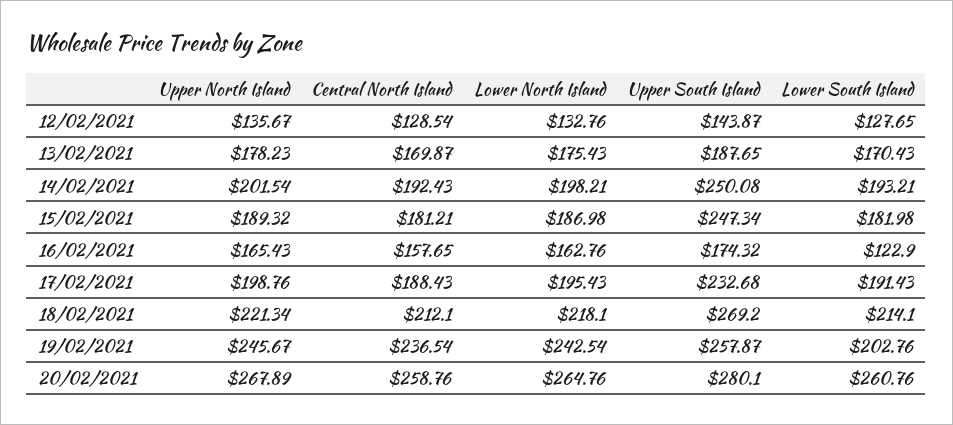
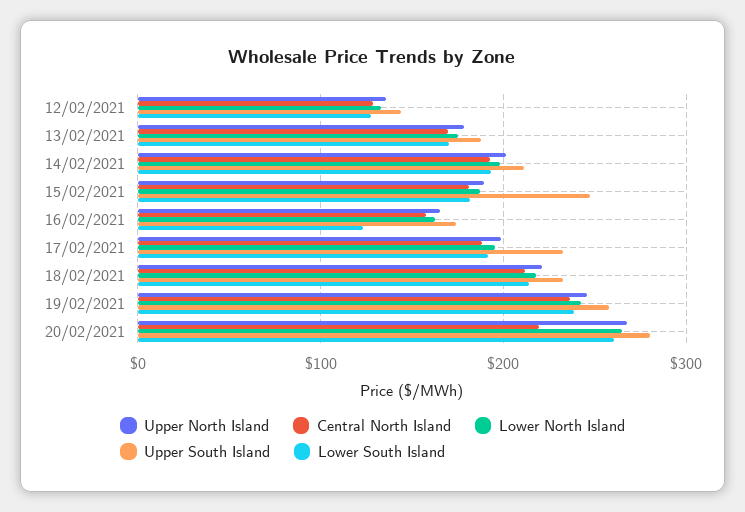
  {
    "Upper North Island": {
      "12/02/2021": 135.67,
      "13/02/2021": 178.23,
      "14/02/2021": 201.54,
      "15/02/2021": 189.32,
      "16/02/2021": 165.43,
      "17/02/2021": 198.76,
      "18/02/2021": 221.34,
      "19/02/2021": 245.67,
      "20/02/2021": 267.89
    },
    "Central North Island": {
      "12/02/2021": 128.54,
      "13/02/2021": 169.87,
      "14/02/2021": 192.43,
      "15/02/2021": 181.21,
      "16/02/2021": 157.65,
      "17/02/2021": 188.43,
      "18/02/2021": 212.1,
      "19/02/2021": 236.54,
-     "20/02/2021": 258.76
+     "20/02/2021": 220
    },
    "Lower North Island": {
      "12/02/2021": 132.76,
      "13/02/2021": 175.43,
      "14/02/2021": 198.21,
      "15/02/2021": 186.98,
      "16/02/2021": 162.76,
      "17/02/2021": 195.43,
      "18/02/2021": 218.1,
      "19/02/2021": 242.54,
      "20/02/2021": 264.76
    },
    "Upper South Island": {
      "12/02/2021": 143.87,
      "13/02/2021": 187.65,
-     "14/02/2021": 250.08,
+     "14/02/2021": 210,
      "15/02/2021": 247.34,
      "16/02/2021": 174.32,
      "17/02/2021": 232.68,
-     "18/02/2021": 269.2,
+     "18/02/2021": 230,
      "19/02/2021": 257.87,
      "20/02/2021": 280.1
    },
    "Lower South Island": {
      "12/02/2021": 127.65,
      "13/02/2021": 170.43,
      "14/02/2021": 193.21,
      "15/02/2021": 181.98,
      "16/02/2021": 122.9,
      "17/02/2021": 191.43,
      "18/02/2021": 214.1,
-     "19/02/2021": 202.76,
+     "19/02/2021": 240,
      "20/02/2021": 260.76
    }
  }

